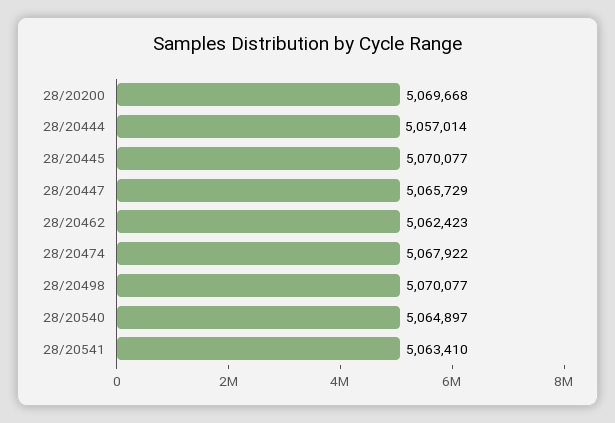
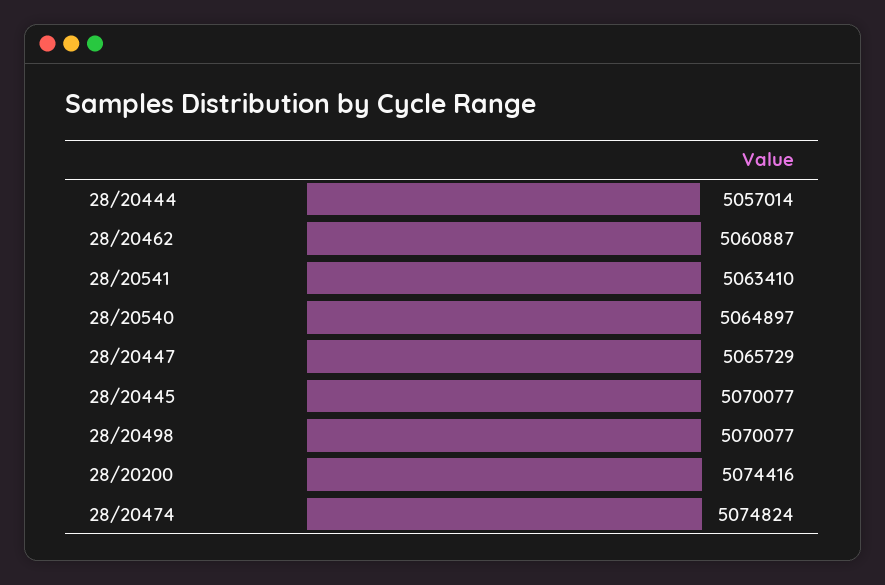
  {
-   "28/20200": 5069668,
+   "28/20200": 5074416,
    "28/20444": 5057014,
    "28/20445": 5070077,
    "28/20447": 5065729,
-   "28/20462": 5062423,
+   "28/20462": 5060887,
-   "28/20474": 5067922,
+   "28/20474": 5074824,
    "28/20498": 5070077,
    "28/20540": 5064897,
    "28/20541": 5063410
  }

